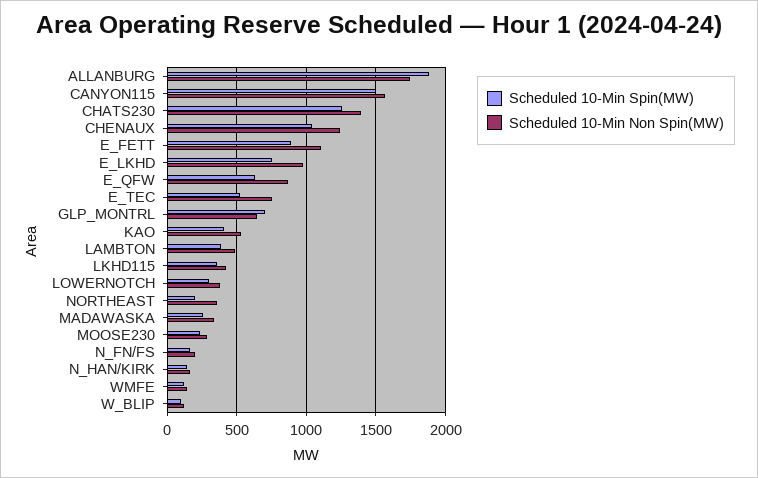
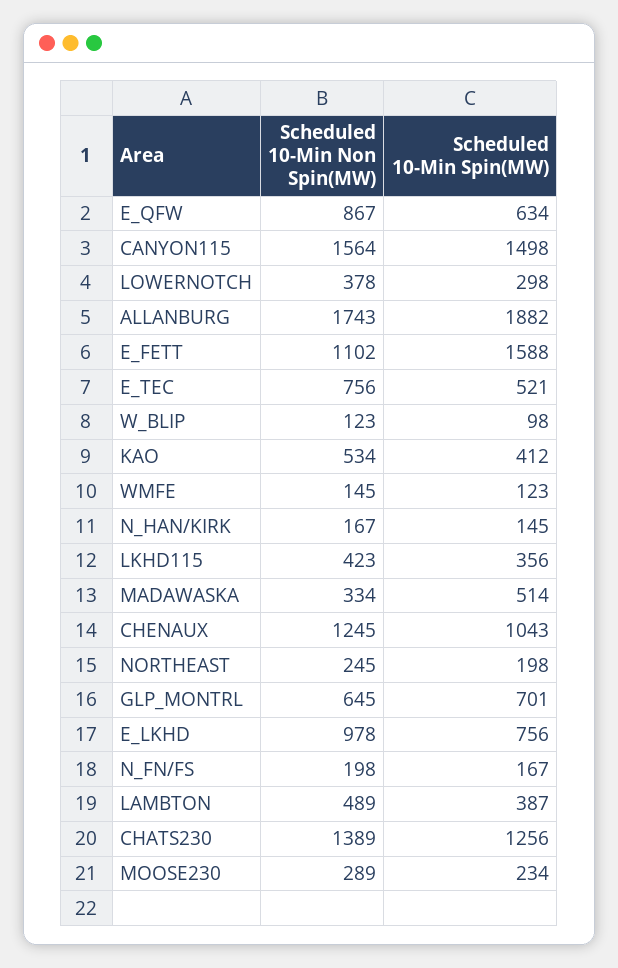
  {
    "Scheduled 10-Min Spin(MW)": {
      "ALLANBURG": 1882,
      "CANYON115": 1498,
      "CHATS230": 1256,
      "CHENAUX": 1043,
-     "E_FETT": 900,
+     "E_FETT": 1588,
      "E_LKHD": 756,
      "E_QFW": 634,
      "E_TEC": 521,
      "GLP_MONTRL": 701,
      "KAO": 412,
      "LAMBTON": 387,
      "LKHD115": 356,
      "LOWERNOTCH": 298,
      "NORTHEAST": 198,
-     "MADAWASKA": 250,
+     "MADAWASKA": 514,
      "MOOSE230": 234,
      "N_FN/FS": 167,
      "N_HAN/KIRK": 145,
      "WMFE": 123,
      "W_BLIP": 98
    },
    "Scheduled 10-Min Non Spin(MW)": {
      "ALLANBURG": 1743,
      "CANYON115": 1564,
      "CHATS230": 1389,
      "CHENAUX": 1245,
      "E_FETT": 1102,
      "E_LKHD": 978,
      "E_QFW": 867,
      "E_TEC": 756,
      "GLP_MONTRL": 645,
      "KAO": 534,
      "LAMBTON": 489,
      "LKHD115": 423,
      "LOWERNOTCH": 378,
-     "NORTHEAST": 350,
+     "NORTHEAST": 245,
      "MADAWASKA": 334,
      "MOOSE230": 289,
      "N_FN/FS": 198,
      "N_HAN/KIRK": 167,
      "WMFE": 145,
      "W_BLIP": 123
    }
  }

